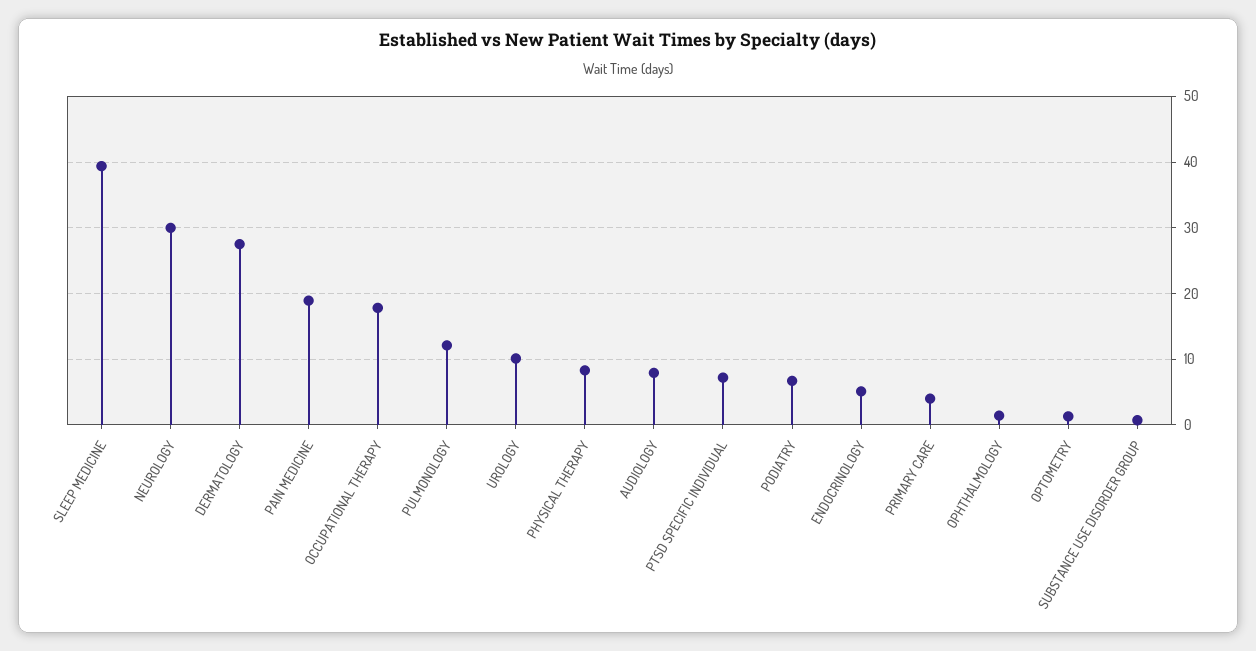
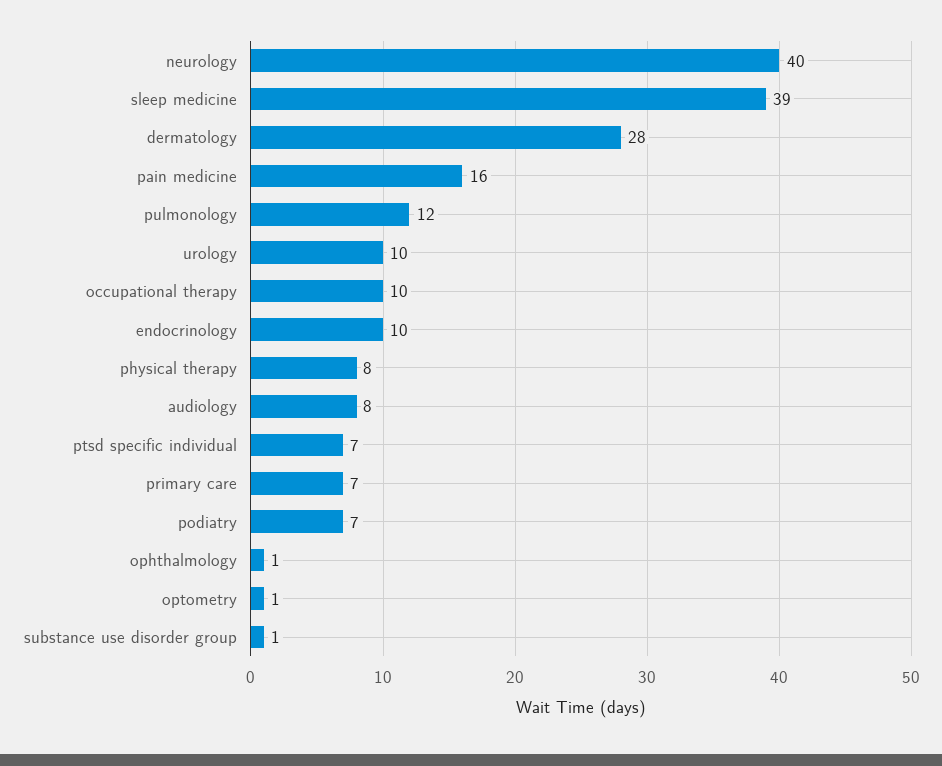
  {
    "SLEEP MEDICINE": 39,
-   "NEUROLOGY": 30,
+   "NEUROLOGY": 40,
    "DERMATOLOGY": 28,
-   "PAIN MEDICINE": 19,
+   "PAIN MEDICINE": 16,
-   "OCCUPATIONAL THERAPY": 18,
+   "OCCUPATIONAL THERAPY": 10,
    "PULMONOLOGY": 12,
    "UROLOGY": 10,
    "PHYSICAL THERAPY": 8,
    "AUDIOLOGY": 8,
    "PTSD SPECIFIC INDIVIDUAL": 7,
    "PODIATRY": 7,
-   "ENDOCRINOLOGY": 5,
+   "ENDOCRINOLOGY": 10,
-   "PRIMARY CARE": 4,
+   "PRIMARY CARE": 7,
    "OPHTHALMOLOGY": 1,
    "OPTOMETRY": 1,
    "SUBSTANCE USE DISORDER GROUP": 1
  }

